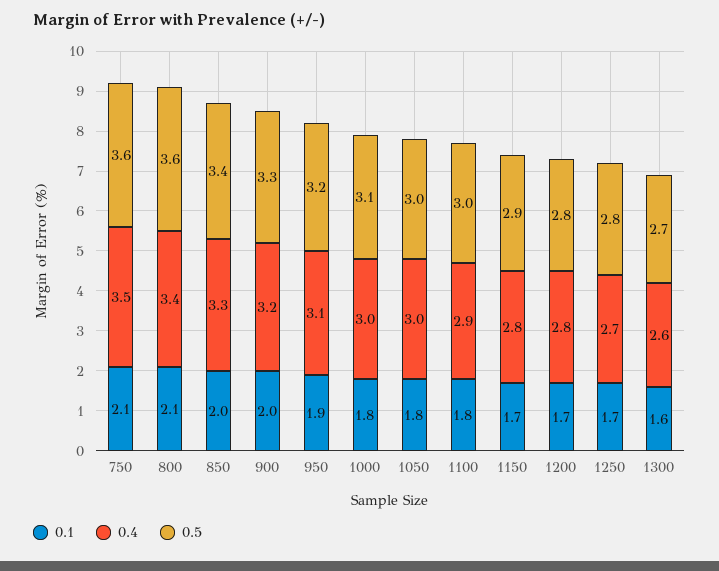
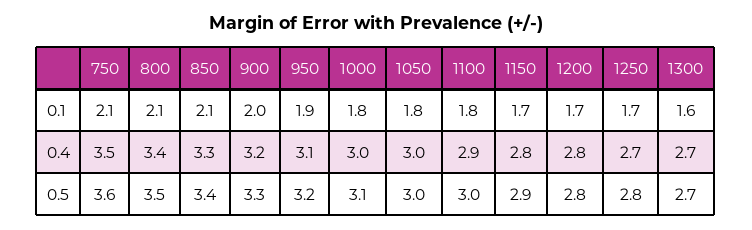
  {
    "0.1": {
      "750": 2.1,
      "800": 2.1,
-     "850": 2,
+     "850": 2.1,
      "900": 2,
      "950": 1.9,
      "1000": 1.8,
      "1050": 1.8,
      "1100": 1.8,
      "1150": 1.7,
      "1200": 1.7,
      "1250": 1.7,
      "1300": 1.6
    },
    "0.4": {
      "750": 3.5,
      "800": 3.4,
      "850": 3.3,
      "900": 3.2,
      "950": 3.1,
      "1000": 3,
      "1050": 3,
      "1100": 2.9,
      "1150": 2.8,
      "1200": 2.8,
      "1250": 2.7,
-     "1300": 2.6
+     "1300": 2.7
    },
    "0.5": {
      "750": 3.6,
-     "800": 3.6,
+     "800": 3.5,
      "850": 3.4,
      "900": 3.3,
      "950": 3.2,
      "1000": 3.1,
      "1050": 3,
      "1100": 3,
      "1150": 2.9,
      "1200": 2.8,
      "1250": 2.8,
      "1300": 2.7
    }
  }

